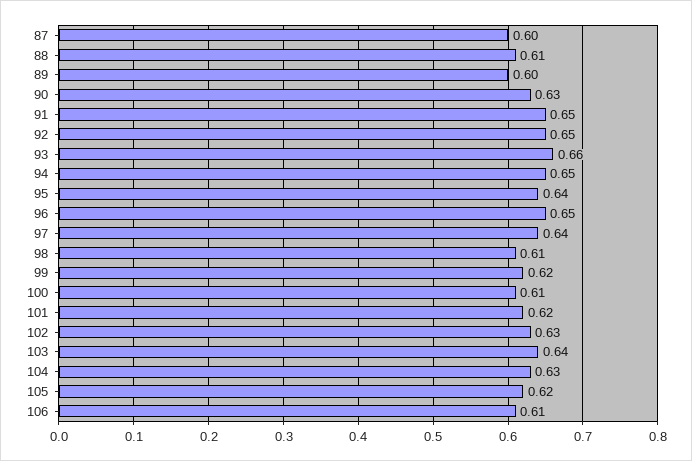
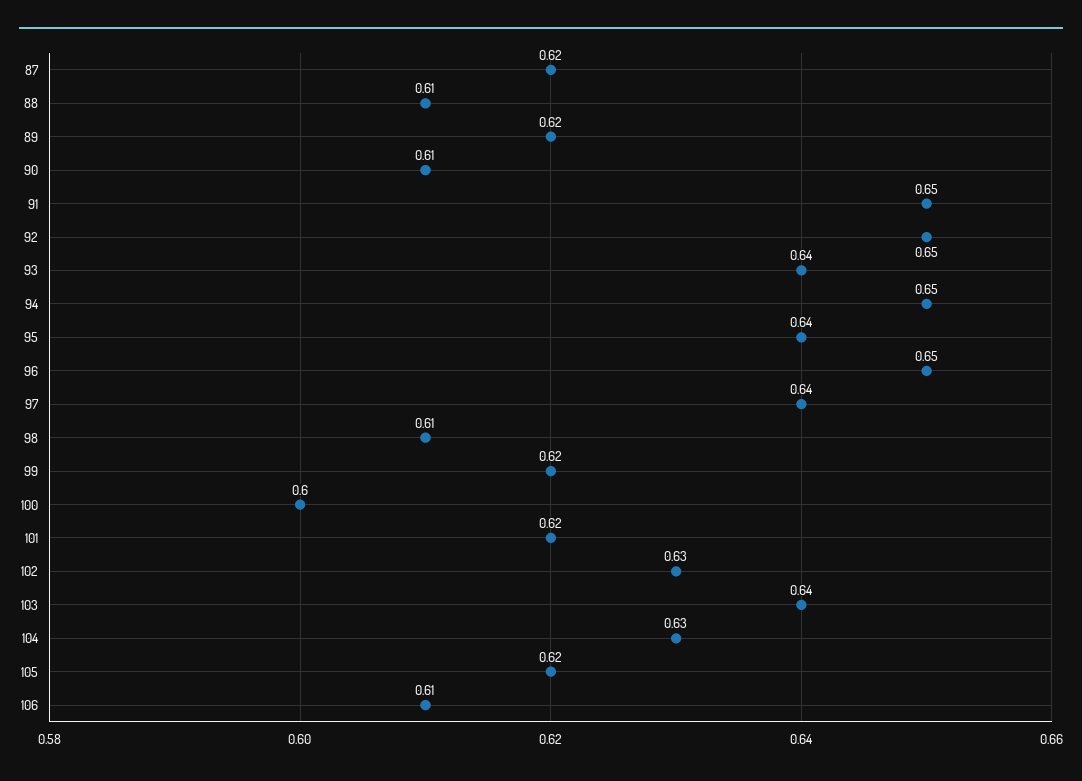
  {
-   "87": 0.6,
+   "87": 0.62,
    "88": 0.61,
-   "89": 0.6,
+   "89": 0.62,
-   "90": 0.63,
+   "90": 0.61,
    "91": 0.65,
    "92": 0.65,
-   "93": 0.66,
+   "93": 0.64,
    "94": 0.65,
    "95": 0.64,
    "96": 0.65,
    "97": 0.64,
    "98": 0.61,
    "99": 0.62,
-   "100": 0.61,
+   "100": 0.6,
    "101": 0.62,
    "102": 0.63,
    "103": 0.64,
    "104": 0.63,
    "105": 0.62,
    "106": 0.61
  }

